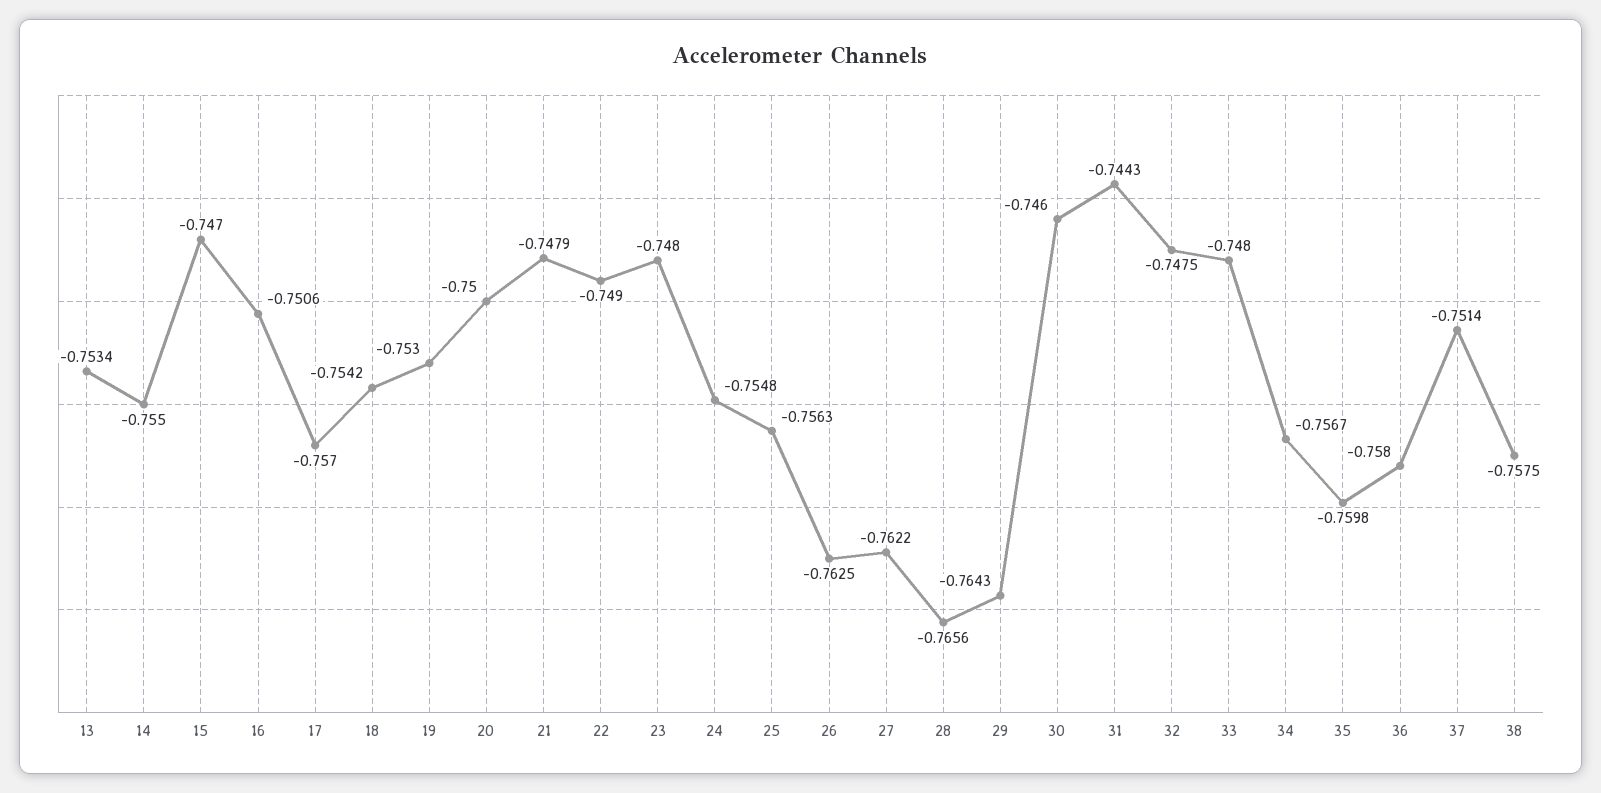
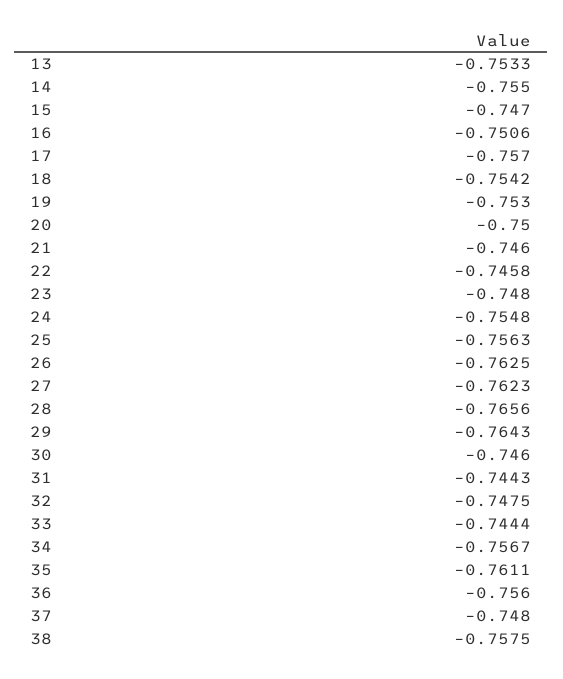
  {
-   "13": -0.7534,
+   "13": -0.7533,
    "14": -0.755,
    "15": -0.747,
    "16": -0.7506,
    "17": -0.757,
    "18": -0.7542,
    "19": -0.753,
    "20": -0.75,
-   "21": -0.7479,
+   "21": -0.746,
-   "22": -0.749,
+   "22": -0.7458,
    "23": -0.748,
    "24": -0.7548,
    "25": -0.7563,
    "26": -0.7625,
-   "27": -0.7622,
+   "27": -0.7623,
    "28": -0.7656,
    "29": -0.7643,
    "30": -0.746,
    "31": -0.7443,
    "32": -0.7475,
-   "33": -0.748,
+   "33": -0.7444,
    "34": -0.7567,
-   "35": -0.7598,
+   "35": -0.7611,
-   "36": -0.758,
+   "36": -0.756,
-   "37": -0.7514,
+   "37": -0.748,
    "38": -0.7575
  }

